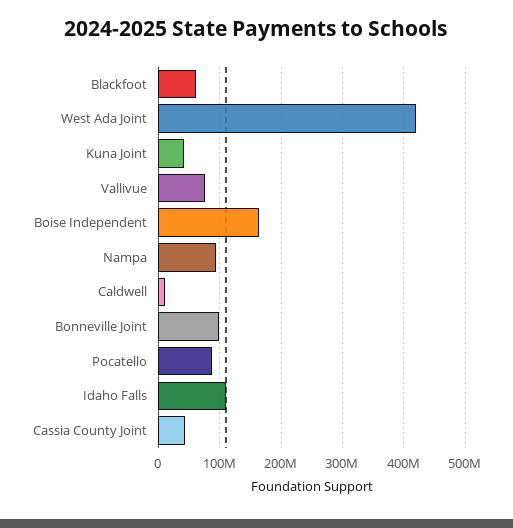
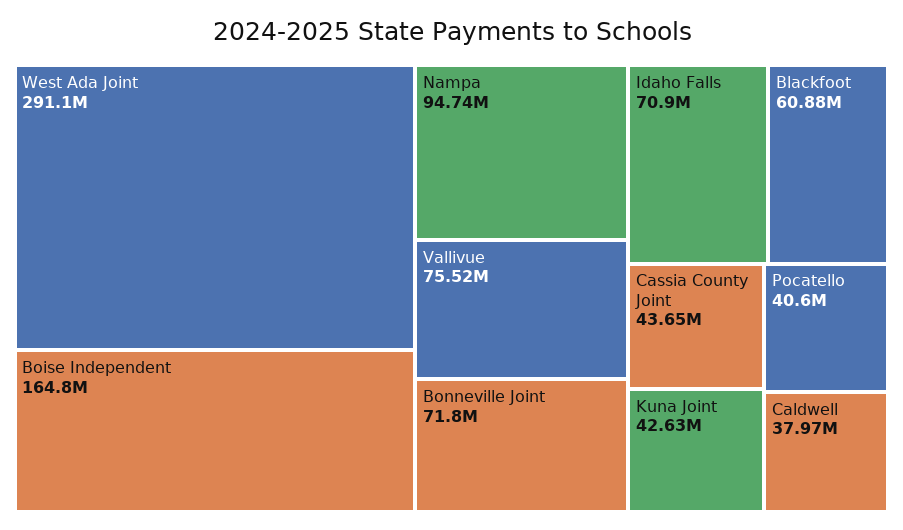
  {
    "Blackfoot": 60880000,
-   "West Ada Joint": 420000000,
+   "West Ada Joint": 291100000,
    "Kuna Joint": 42630000,
    "Vallivue": 75520000,
    "Boise Independent": 164800000,
    "Nampa": 94740000,
-   "Caldwell": 10000000,
+   "Caldwell": 37970000,
-   "Bonneville Joint": 100000000,
+   "Bonneville Joint": 71800000,
-   "Pocatello": 90000000,
+   "Pocatello": 40600000,
-   "Idaho Falls": 110000000,
+   "Idaho Falls": 70900000,
    "Cassia County Joint": 43650000
  }

